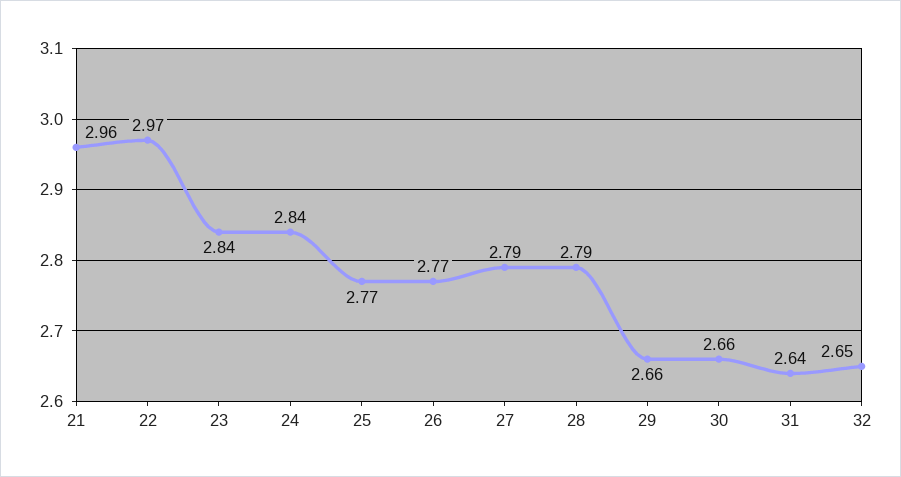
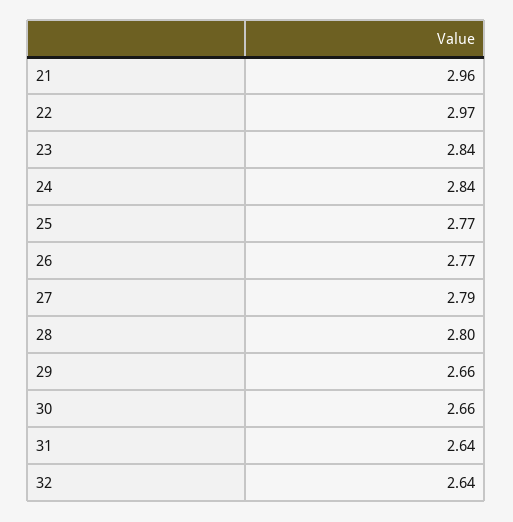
  {
    "21": 2.96,
    "22": 2.97,
    "23": 2.84,
    "24": 2.84,
    "25": 2.77,
    "26": 2.77,
    "27": 2.79,
-   "28": 2.79,
+   "28": 2.8,
    "29": 2.66,
    "30": 2.66,
    "31": 2.64,
-   "32": 2.65
+   "32": 2.64
  }

